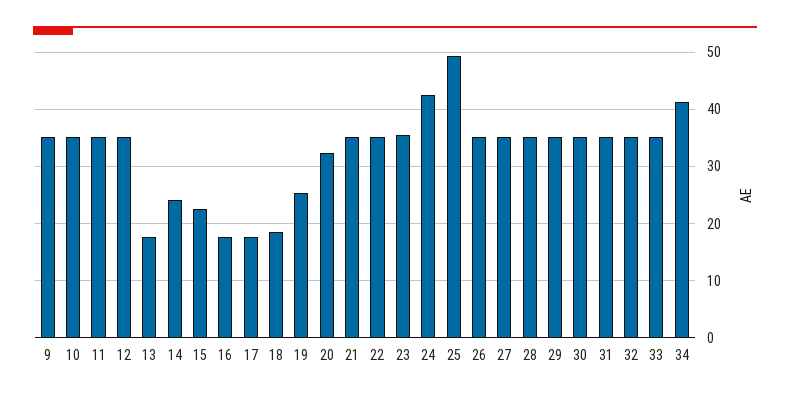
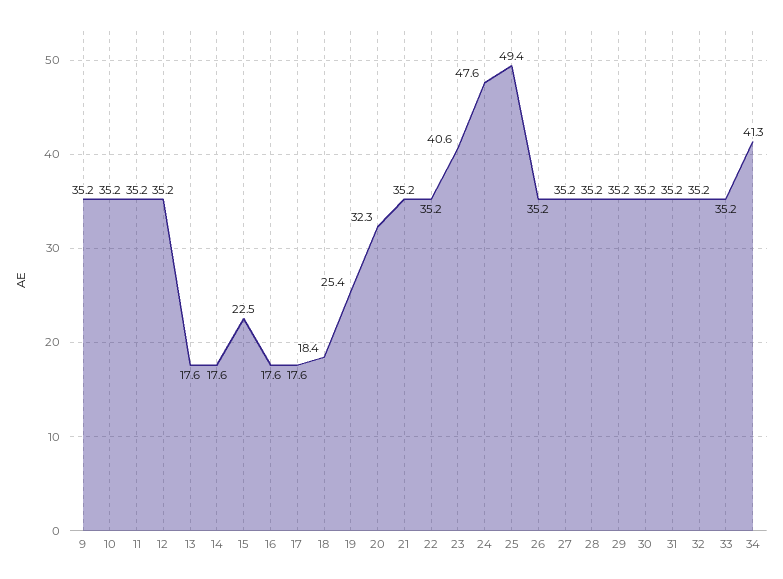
  {
    "9": 35.2,
    "10": 35.2,
    "11": 35.2,
    "12": 35.2,
    "13": 17.6,
-   "14": 24,
+   "14": 17.6,
    "15": 22.5,
    "16": 17.6,
    "17": 17.6,
    "18": 18.4,
    "19": 25.4,
    "20": 32.3,
    "21": 35.2,
    "22": 35.2,
-   "23": 36,
+   "23": 40.6,
-   "24": 42,
+   "24": 47.6,
    "25": 49.4,
    "26": 35.2,
    "27": 35.2,
    "28": 35.2,
    "29": 35.2,
    "30": 35.2,
    "31": 35.2,
    "32": 35.2,
    "33": 35.2,
    "34": 41.3
  }

